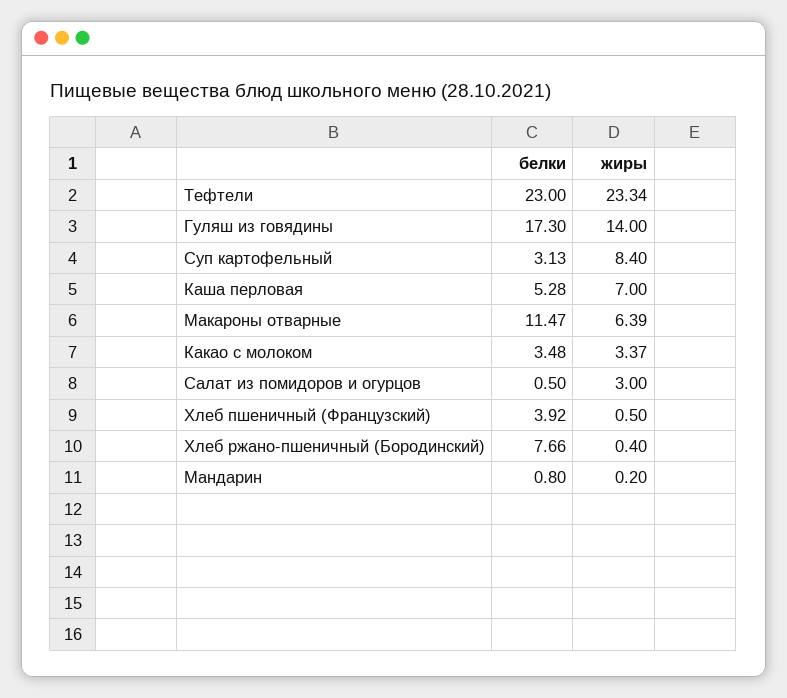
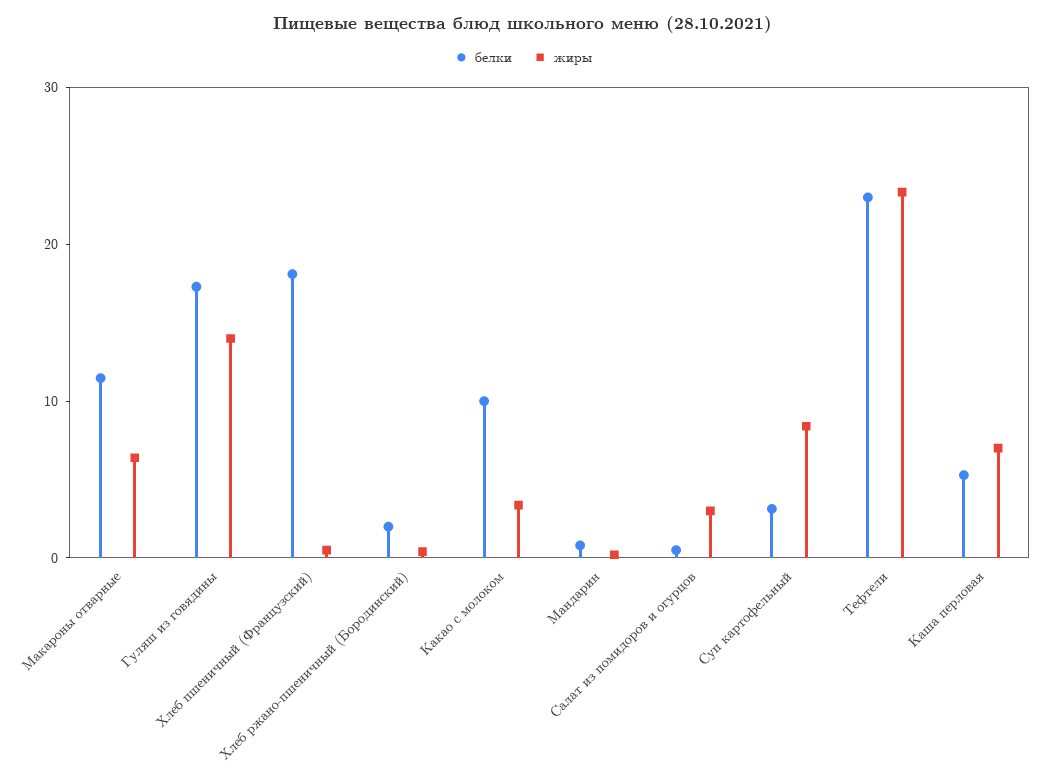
  {
    "белки": {
      "Тефтели": 23,
      "Гуляш из говядины": 17.3,
      "Суп картофельный": 3.13,
      "Каша перловая": 5.28,
      "Макароны отварные": 11.47,
-     "Какао с молоком": 3.48,
+     "Какао с молоком": 10,
      "Салат из помидоров и огурцов": 0.5,
-     "Хлеб пшеничный (Французский)": 3.92,
+     "Хлеб пшеничный (Французский)": 18,
-     "Хлеб ржано-пшеничный (Бородинский)": 7.66,
+     "Хлеб ржано-пшеничный (Бородинский)": 2,
      "Мандарин": 0.8
    },
    "жиры": {
      "Тефтели": 23.34,
      "Гуляш из говядины": 14,
      "Суп картофельный": 8.4,
      "Каша перловая": 7,
      "Макароны отварные": 6.39,
      "Какао с молоком": 3.37,
      "Салат из помидоров и огурцов": 3,
      "Хлеб пшеничный (Французский)": 0.5,
      "Хлеб ржано-пшеничный (Бородинский)": 0.4,
      "Мандарин": 0.2
    }
  }

